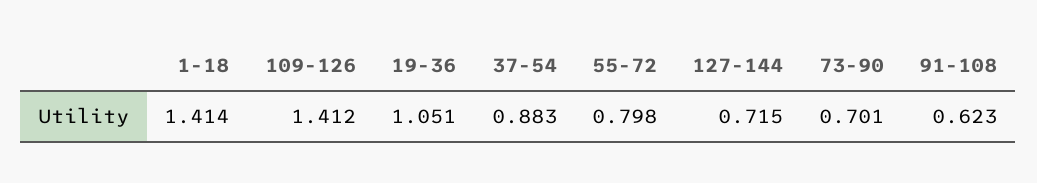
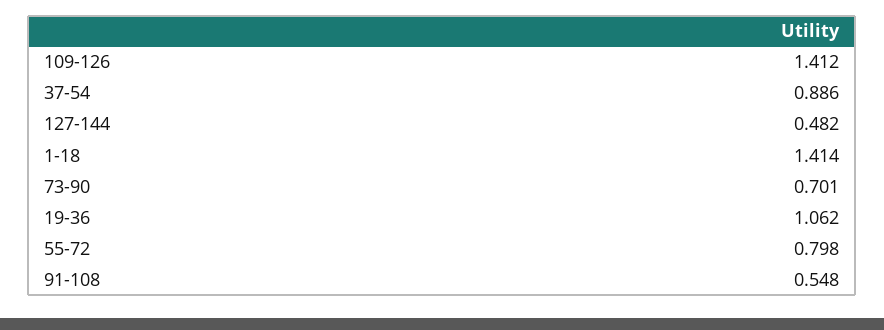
  {
    "1-18": 1.414,
    "109-126": 1.412,
-   "19-36": 1.051,
+   "19-36": 1.062,
-   "37-54": 0.883,
+   "37-54": 0.886,
    "55-72": 0.798,
-   "127-144": 0.715,
+   "127-144": 0.482,
    "73-90": 0.701,
-   "91-108": 0.623
+   "91-108": 0.548
  }

